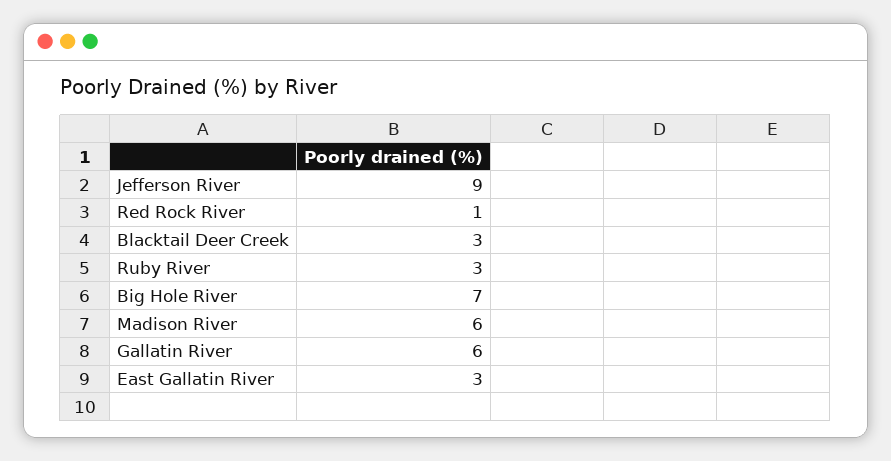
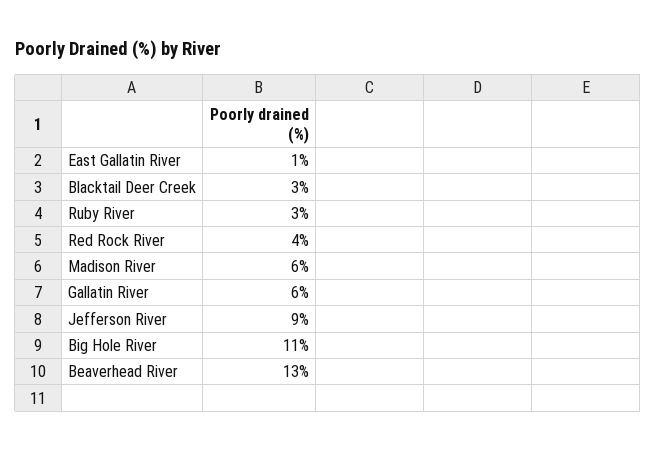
  {
    "Jefferson River": 9,
-   "Red Rock River": 1,
+   "Red Rock River": 4,
    "Blacktail Deer Creek": 3,
    "Ruby River": 3,
-   "Big Hole River": 7,
+   "Big Hole River": 11,
    "Madison River": 6,
    "Gallatin River": 6,
-   "East Gallatin River": 3
+   "East Gallatin River": 1,
+   "Beaverhead River": 13
  }

